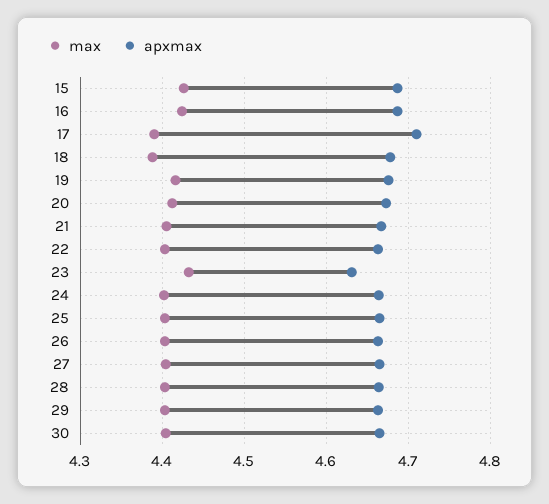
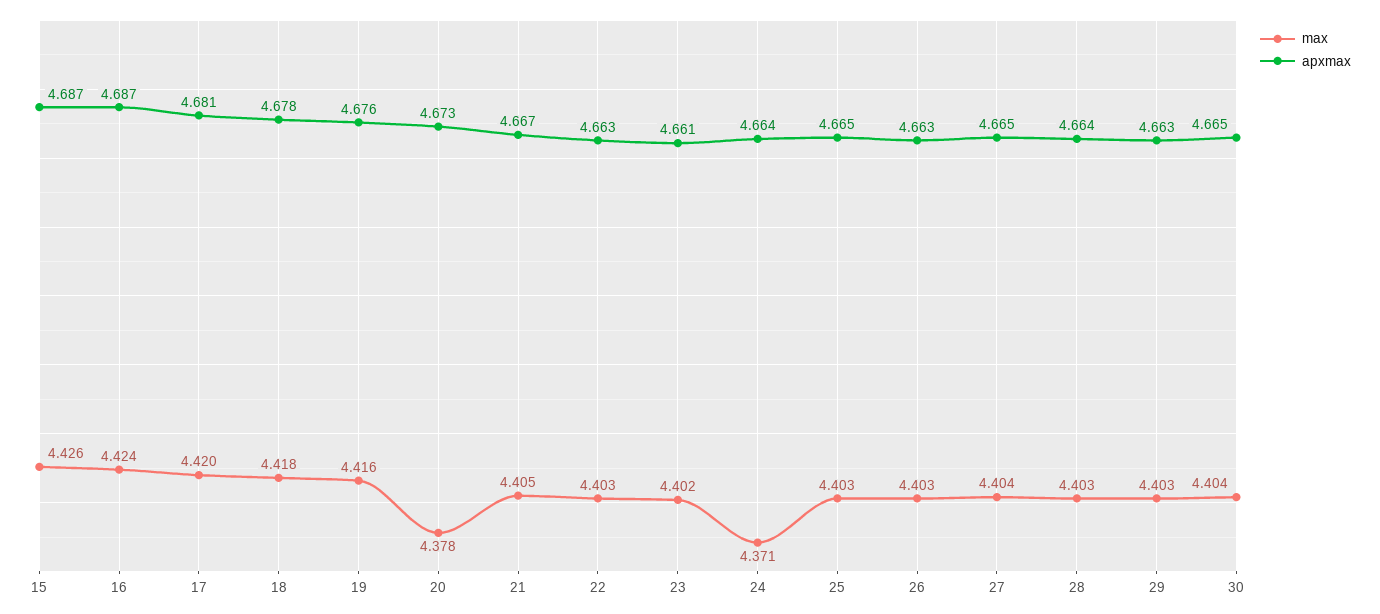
  {
    "max": {
      "15": 4.426,
      "16": 4.424,
-     "17": 4.39,
+     "17": 4.42,
-     "18": 4.39,
+     "18": 4.418,
      "19": 4.416,
-     "20": 4.41,
+     "20": 4.378,
      "21": 4.405,
      "22": 4.403,
-     "23": 4.43,
+     "23": 4.402,
-     "24": 4.4,
+     "24": 4.371,
      "25": 4.403,
      "26": 4.403,
      "27": 4.404,
      "28": 4.403,
      "29": 4.403,
      "30": 4.404
    },
    "apxmax": {
      "15": 4.687,
      "16": 4.687,
-     "17": 4.71,
+     "17": 4.681,
      "18": 4.678,
      "19": 4.676,
      "20": 4.673,
      "21": 4.667,
      "22": 4.663,
-     "23": 4.63,
+     "23": 4.661,
      "24": 4.664,
      "25": 4.665,
      "26": 4.663,
      "27": 4.665,
      "28": 4.664,
      "29": 4.663,
      "30": 4.665
    }
  }

